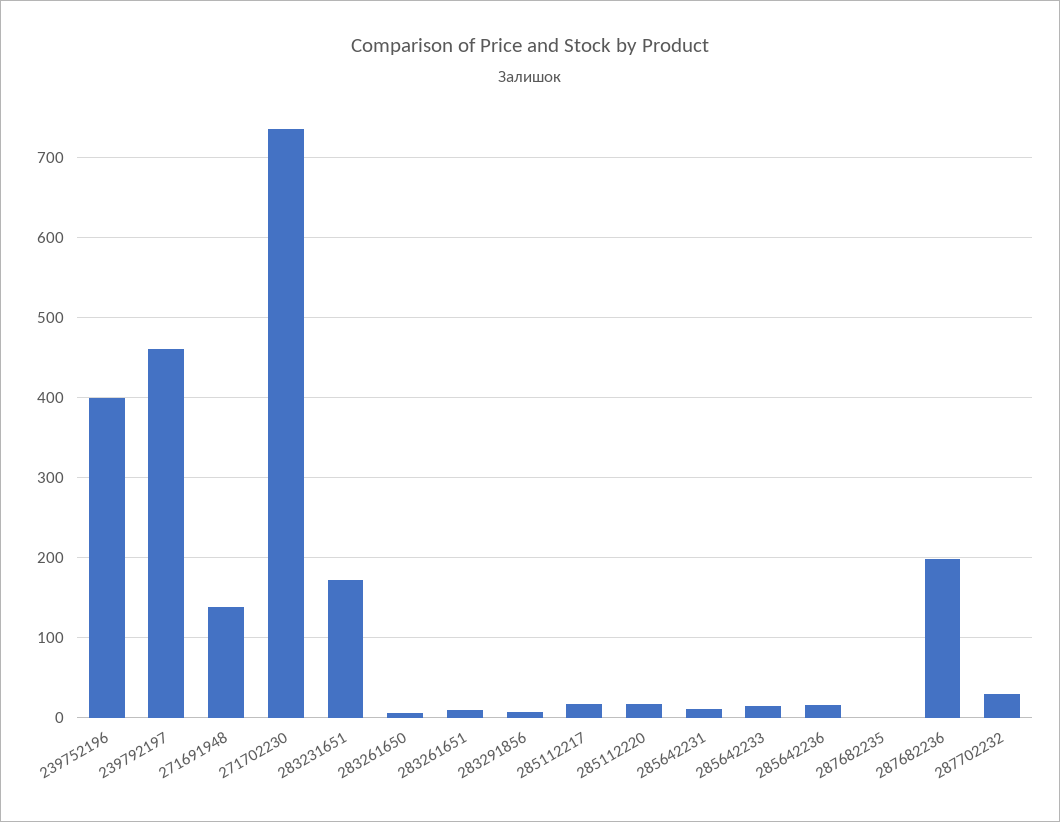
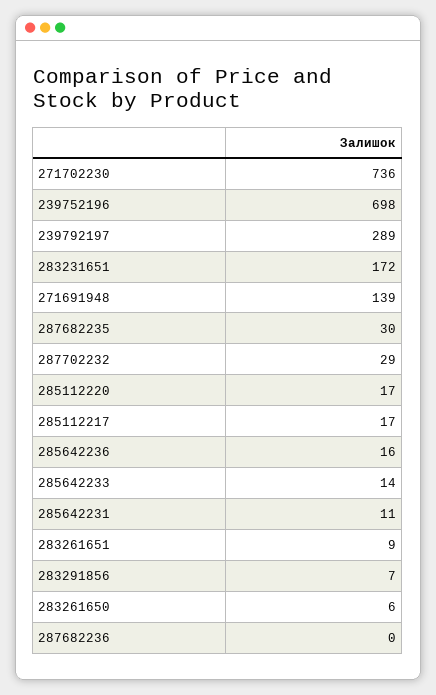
  {
-   "239752196": 400,
+   "239752196": 698,
-   "239792197": 460,
+   "239792197": 289,
    "271691948": 139,
    "271702230": 736,
    "283231651": 172,
    "283261650": 6,
    "283261651": 9,
    "283291856": 7,
    "285112217": 17,
    "285112220": 17,
    "285642231": 11,
    "285642233": 14,
    "285642236": 16,
-   "287682235": 0,
+   "287682235": 30,
-   "287682236": 200,
+   "287682236": 0,
    "287702232": 29
  }

